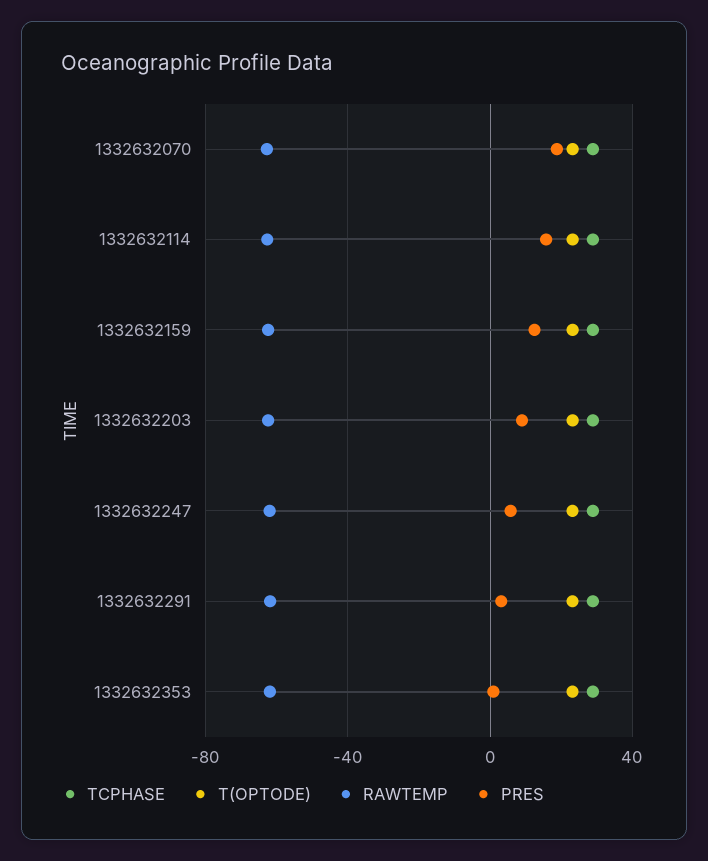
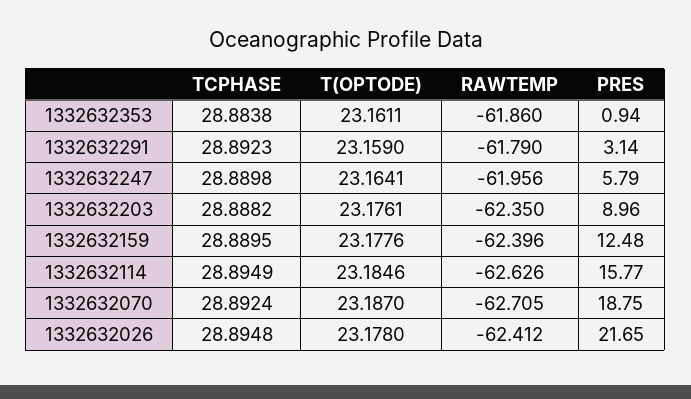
  {
    "TCPHASE": {
      "1332632070": 28.8924,
      "1332632114": 28.8949,
      "1332632159": 28.8895,
      "1332632203": 28.8882,
      "1332632247": 28.8898,
      "1332632291": 28.8923,
-     "1332632353": 28.8838
+     "1332632353": 28.8838,
+     "1332632026": 28.8948
    },
    "T(OPTODE)": {
      "1332632070": 23.187,
      "1332632114": 23.1846,
      "1332632159": 23.1776,
      "1332632203": 23.1761,
      "1332632247": 23.1641,
      "1332632291": 23.159,
-     "1332632353": 23.1611
+     "1332632353": 23.1611,
+     "1332632026": 23.178
    },
    "RAWTEMP": {
      "1332632070": -62.705,
      "1332632114": -62.626,
      "1332632159": -62.396,
      "1332632203": -62.35,
      "1332632247": -61.956,
      "1332632291": -61.79,
-     "1332632353": -61.86
+     "1332632353": -61.86,
+     "1332632026": -62.412
    },
    "PRES": {
      "1332632070": 18.75,
      "1332632114": 15.77,
      "1332632159": 12.48,
      "1332632203": 8.96,
      "1332632247": 5.79,
      "1332632291": 3.14,
-     "1332632353": 0.94
+     "1332632353": 0.94,
+     "1332632026": 21.65
    }
  }

